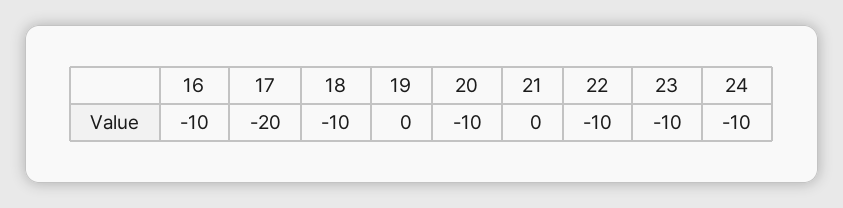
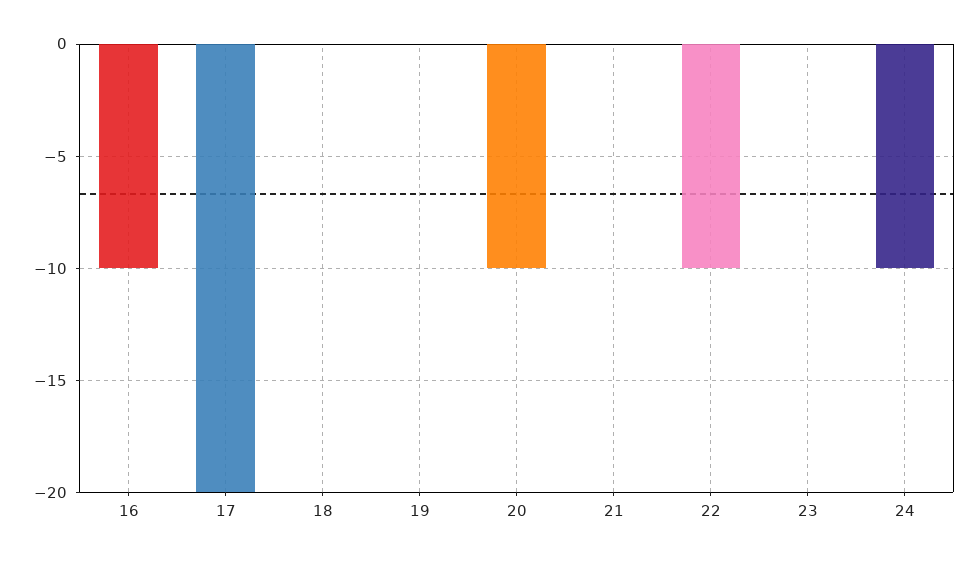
  {
    "16": -10,
    "17": -20,
-   "18": -10,
+   "18": 0,
    "19": 0,
    "20": -10,
    "21": 0,
    "22": -10,
-   "23": -10,
+   "23": 0,
    "24": -10
  }

